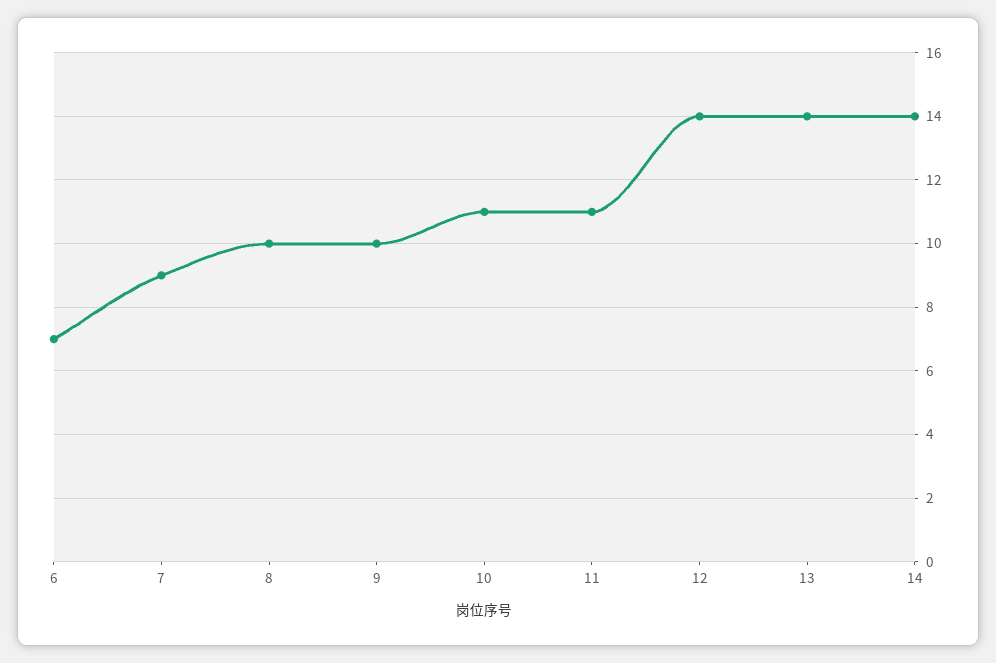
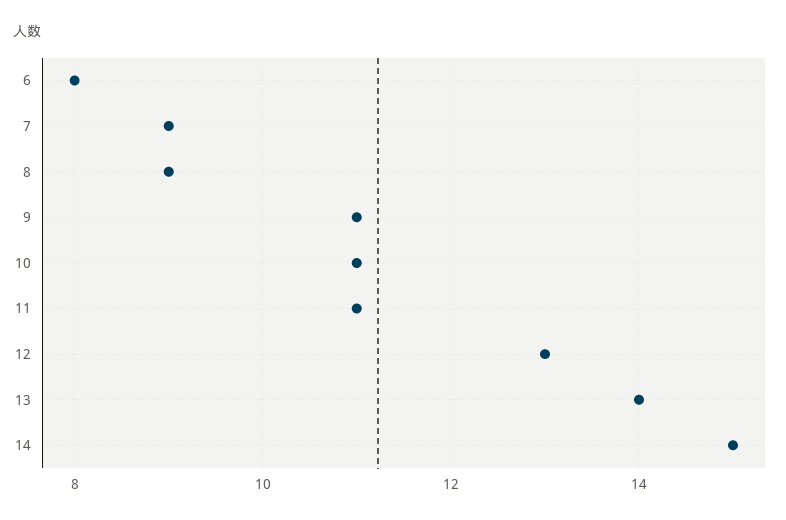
  {
-   "6": 7,
+   "6": 8,
    "7": 9,
-   "8": 10,
+   "8": 9,
-   "9": 10,
+   "9": 11,
    "10": 11,
    "11": 11,
-   "12": 14,
+   "12": 13,
    "13": 14,
-   "14": 14
+   "14": 15
  }

